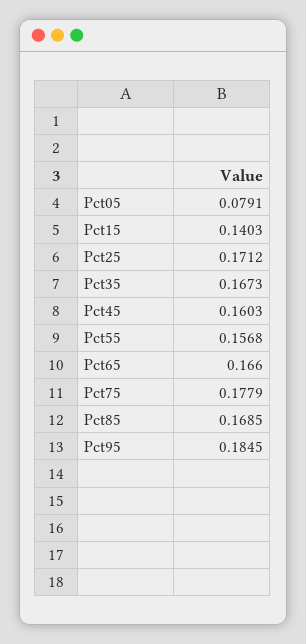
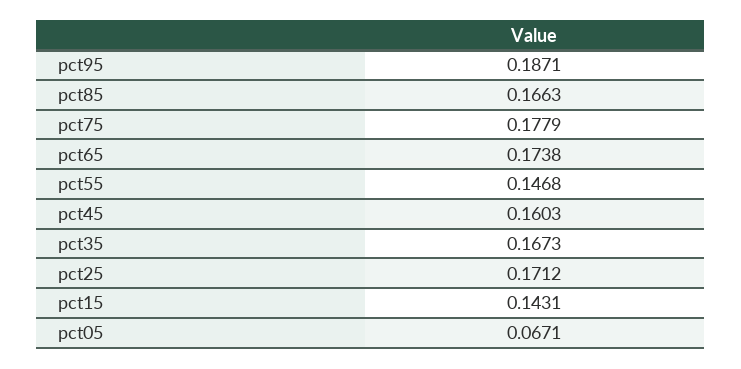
  {
-   "Pct05": 0.0791,
+   "Pct05": 0.0671,
-   "Pct15": 0.1403,
+   "Pct15": 0.1431,
    "Pct25": 0.1712,
    "Pct35": 0.1673,
    "Pct45": 0.1603,
-   "Pct55": 0.1568,
+   "Pct55": 0.1468,
-   "Pct65": 0.166,
+   "Pct65": 0.1738,
    "Pct75": 0.1779,
-   "Pct85": 0.1685,
+   "Pct85": 0.1663,
-   "Pct95": 0.1845
+   "Pct95": 0.1871
  }

